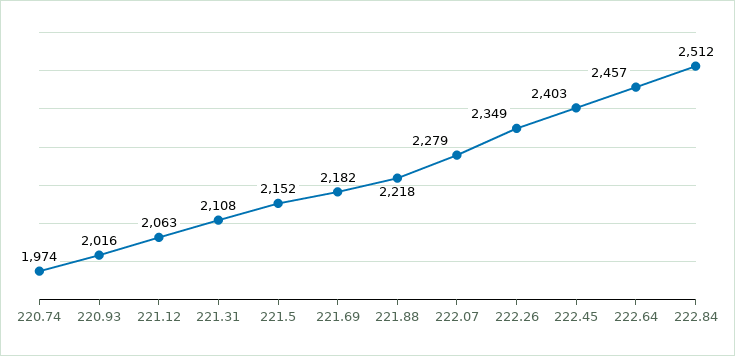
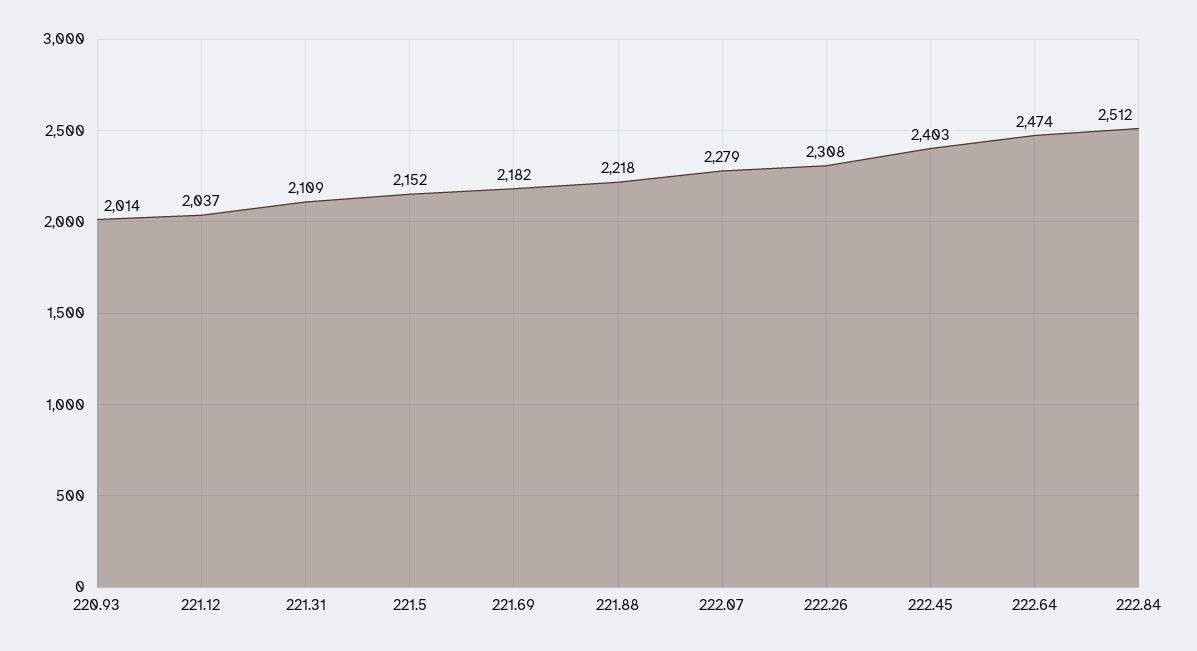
  {
-   "220.74": 1974,
-   "220.93": 2016,
+   "220.93": 2014,
-   "221.12": 2063,
+   "221.12": 2037,
-   "221.31": 2108,
+   "221.31": 2109,
    "221.5": 2152,
    "221.69": 2182,
    "221.88": 2218,
    "222.07": 2279,
-   "222.26": 2349,
+   "222.26": 2308,
    "222.45": 2403,
-   "222.64": 2457,
+   "222.64": 2474,
    "222.84": 2512
  }

